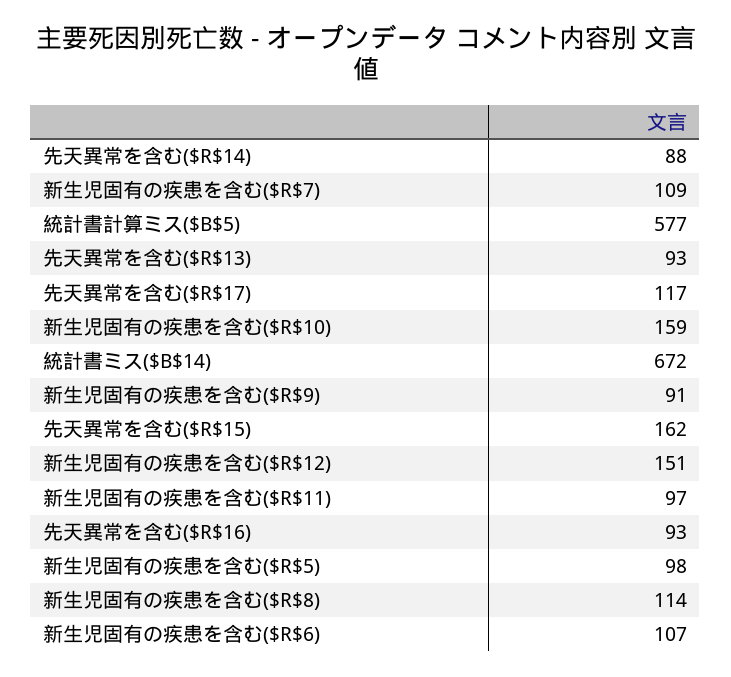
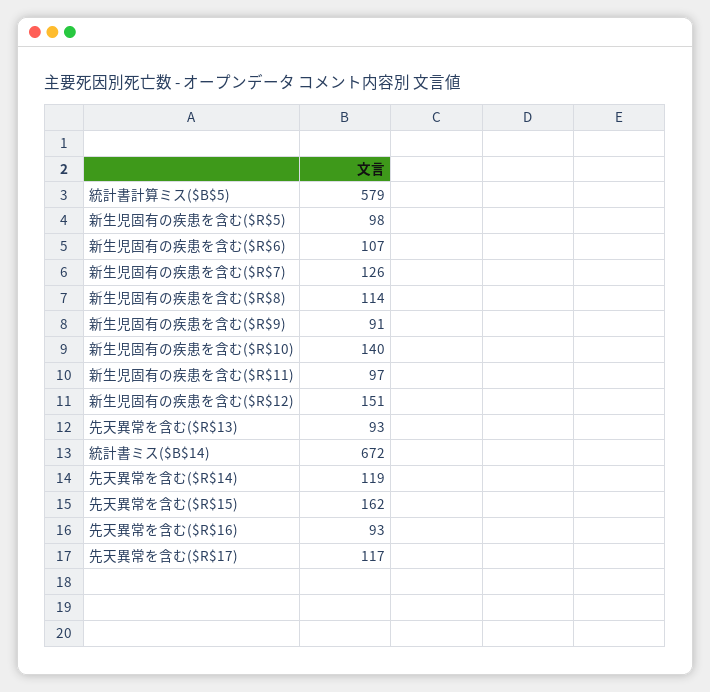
  {
-   "先天異常を含む($R$14)": 88,
+   "先天異常を含む($R$14)": 119,
-   "新生児固有の疾患を含む($R$7)": 109,
+   "新生児固有の疾患を含む($R$7)": 126,
-   "統計書計算ミス($B$5)": 577,
+   "統計書計算ミス($B$5)": 579,
    "先天異常を含む($R$13)": 93,
    "先天異常を含む($R$17)": 117,
-   "新生児固有の疾患を含む($R$10)": 159,
+   "新生児固有の疾患を含む($R$10)": 140,
    "統計書ミス($B$14)": 672,
    "新生児固有の疾患を含む($R$9)": 91,
    "先天異常を含む($R$15)": 162,
    "新生児固有の疾患を含む($R$12)": 151,
    "新生児固有の疾患を含む($R$11)": 97,
    "先天異常を含む($R$16)": 93,
    "新生児固有の疾患を含む($R$5)": 98,
    "新生児固有の疾患を含む($R$8)": 114,
    "新生児固有の疾患を含む($R$6)": 107
  }

